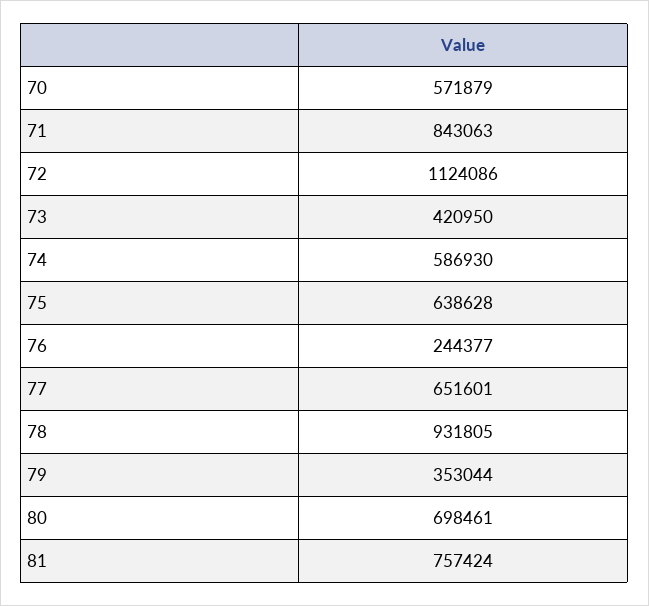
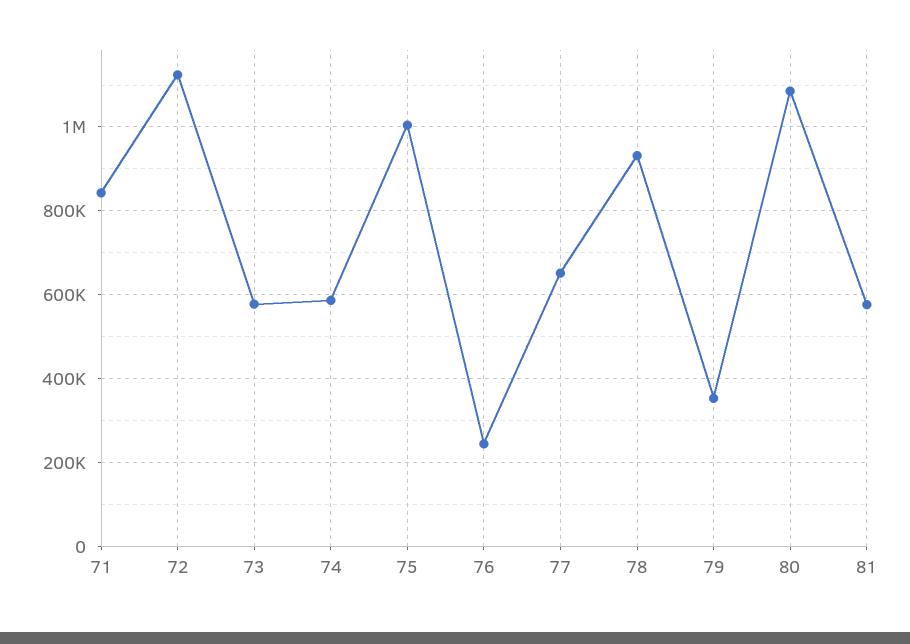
  {
-   "70": 571879,
    "71": 843063,
    "72": 1124086,
-   "73": 420950,
+   "73": 580000,
    "74": 586930,
-   "75": 638628,
+   "75": 1000000,
    "76": 244377,
    "77": 651601,
    "78": 931805,
    "79": 353044,
-   "80": 698461,
+   "80": 1080000,
-   "81": 757424
+   "81": 580000
  }

